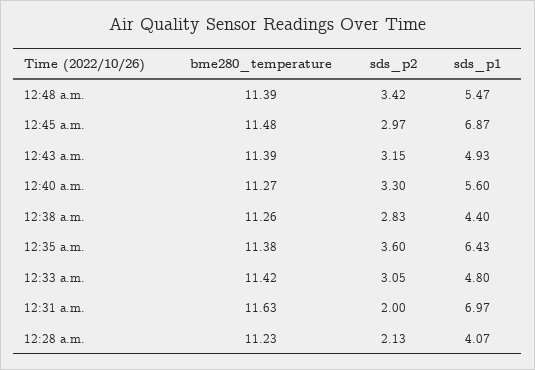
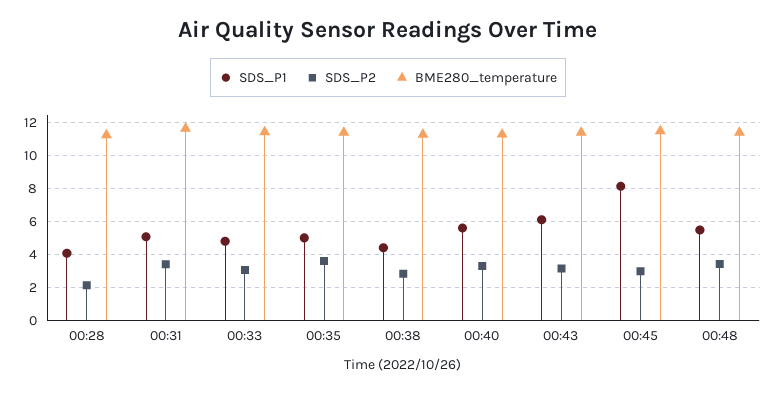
  {
    "bme280_temperature": {
      "12:48 a.m.": 11.39,
      "12:45 a.m.": 11.48,
      "12:43 a.m.": 11.39,
      "12:40 a.m.": 11.27,
      "12:38 a.m.": 11.26,
      "12:35 a.m.": 11.38,
      "12:33 a.m.": 11.42,
      "12:31 a.m.": 11.63,
      "12:28 a.m.": 11.23
    },
    "sds_p2": {
      "12:48 a.m.": 3.42,
      "12:45 a.m.": 2.97,
      "12:43 a.m.": 3.15,
      "12:40 a.m.": 3.3,
      "12:38 a.m.": 2.83,
      "12:35 a.m.": 3.6,
      "12:33 a.m.": 3.05,
-     "12:31 a.m.": 2,
+     "12:31 a.m.": 3.5,
      "12:28 a.m.": 2.13
    },
    "sds_p1": {
      "12:48 a.m.": 5.47,
-     "12:45 a.m.": 6.87,
+     "12:45 a.m.": 8,
-     "12:43 a.m.": 4.93,
+     "12:43 a.m.": 6,
      "12:40 a.m.": 5.6,
      "12:38 a.m.": 4.4,
-     "12:35 a.m.": 6.43,
+     "12:35 a.m.": 5,
      "12:33 a.m.": 4.8,
-     "12:31 a.m.": 6.97,
+     "12:31 a.m.": 5,
      "12:28 a.m.": 4.07
    }
  }

